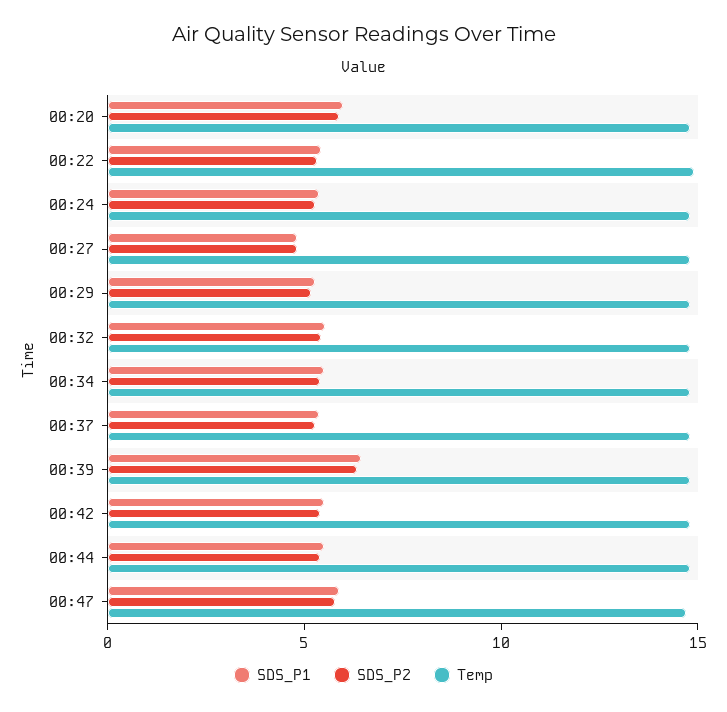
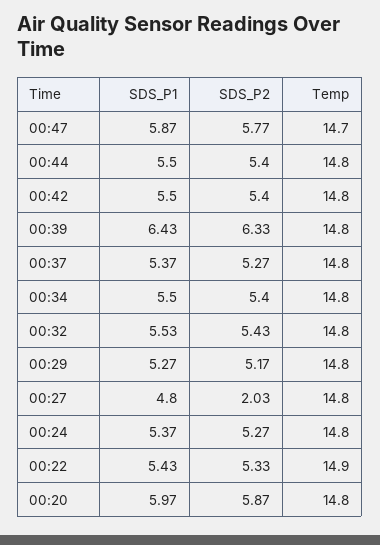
  {
    "SDS_P1": {
      "00:20": 5.97,
      "00:22": 5.43,
      "00:24": 5.37,
      "00:27": 4.8,
      "00:29": 5.27,
      "00:32": 5.53,
      "00:34": 5.5,
      "00:37": 5.37,
      "00:39": 6.43,
      "00:42": 5.5,
      "00:44": 5.5,
      "00:47": 5.87
    },
    "SDS_P2": {
      "00:20": 5.87,
      "00:22": 5.33,
      "00:24": 5.27,
-     "00:27": 5,
+     "00:27": 2.03,
      "00:29": 5.17,
      "00:32": 5.43,
      "00:34": 5.4,
      "00:37": 5.27,
      "00:39": 6.33,
      "00:42": 5.4,
      "00:44": 5.4,
      "00:47": 5.77
    },
    "Temp": {
      "00:20": 14.8,
      "00:22": 14.9,
      "00:24": 14.8,
      "00:27": 14.8,
      "00:29": 14.8,
      "00:32": 14.8,
      "00:34": 14.8,
      "00:37": 14.8,
      "00:39": 14.8,
      "00:42": 14.8,
      "00:44": 14.8,
      "00:47": 14.7
    }
  }

